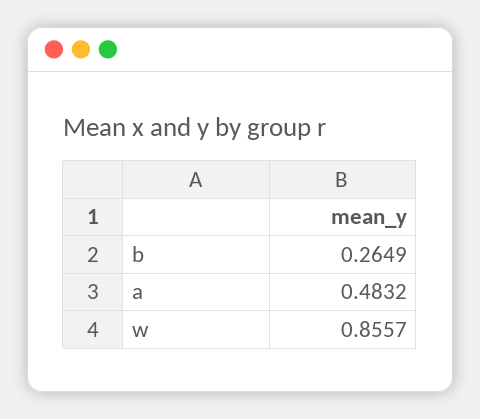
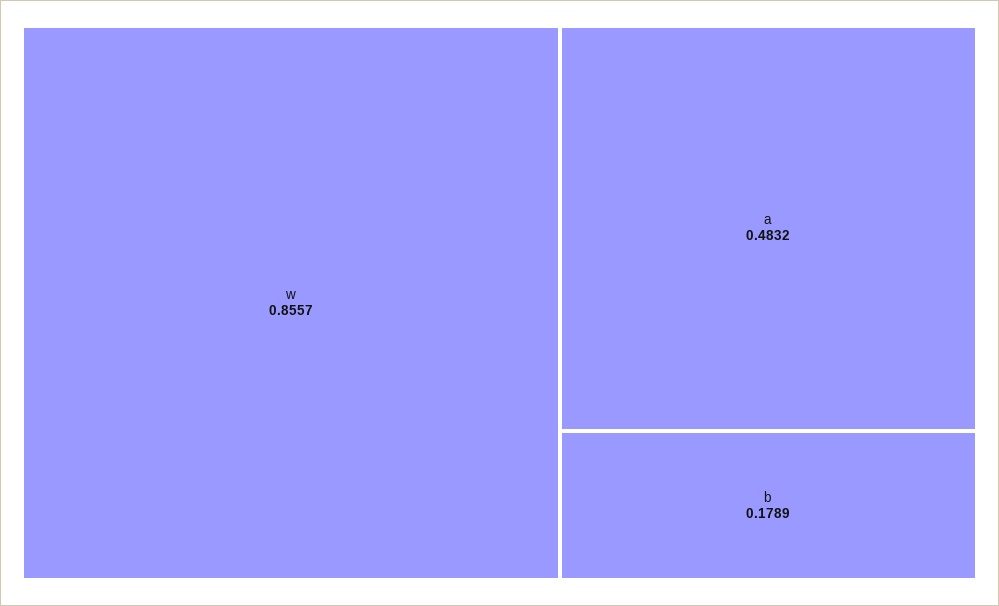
  {
-   "b": 0.2649,
+   "b": 0.1789,
    "a": 0.4832,
    "w": 0.8557
  }

